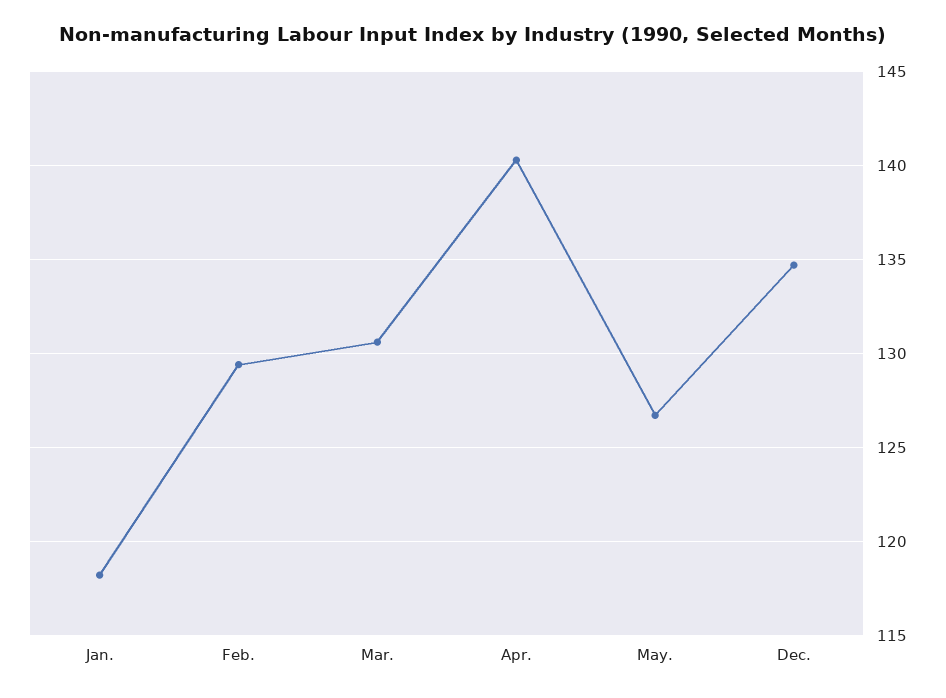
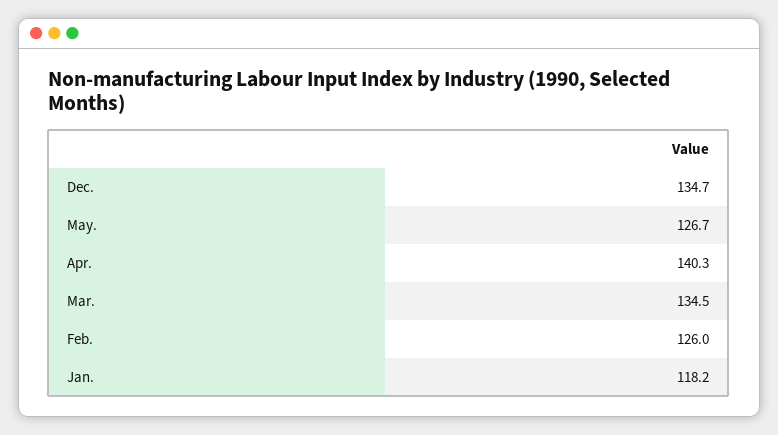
  {
    "Jan.": 118.2,
-   "Feb.": 129.5,
+   "Feb.": 126,
-   "Mar.": 130.5,
+   "Mar.": 134.5,
    "Apr.": 140.3,
    "May.": 126.7,
    "Dec.": 134.7
  }

